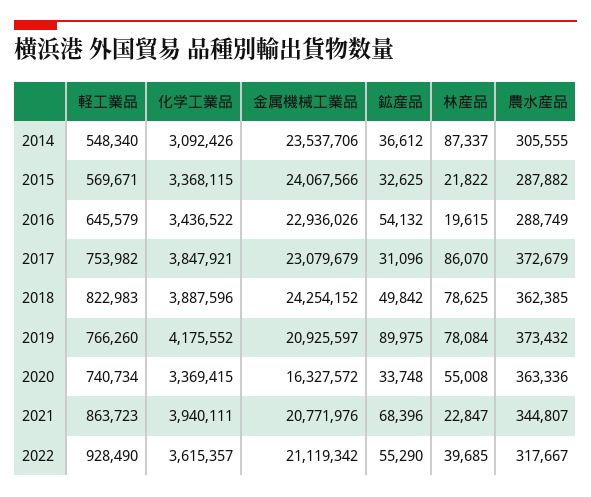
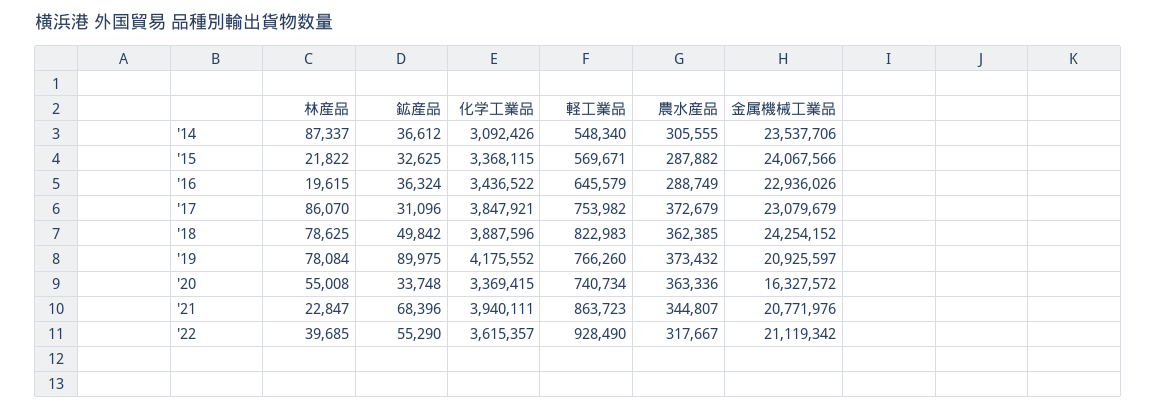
  {
    "軽工業品": {
      "2014": 548340,
      "2015": 569671,
      "2016": 645579,
      "2017": 753982,
      "2018": 822983,
      "2019": 766260,
      "2020": 740734,
      "2021": 863723,
      "2022": 928490
    },
    "化学工業品": {
      "2014": 3092426,
      "2015": 3368115,
      "2016": 3436522,
      "2017": 3847921,
      "2018": 3887596,
      "2019": 4175552,
      "2020": 3369415,
      "2021": 3940111,
      "2022": 3615357
    },
    "金属機械工業品": {
      "2014": 23537706,
      "2015": 24067566,
      "2016": 22936026,
      "2017": 23079679,
      "2018": 24254152,
      "2019": 20925597,
      "2020": 16327572,
      "2021": 20771976,
      "2022": 21119342
    },
    "鉱産品": {
      "2014": 36612,
      "2015": 32625,
-     "2016": 54132,
+     "2016": 36324,
      "2017": 31096,
      "2018": 49842,
      "2019": 89975,
      "2020": 33748,
      "2021": 68396,
      "2022": 55290
    },
    "林産品": {
      "2014": 87337,
      "2015": 21822,
      "2016": 19615,
      "2017": 86070,
      "2018": 78625,
      "2019": 78084,
      "2020": 55008,
      "2021": 22847,
      "2022": 39685
    },
    "農水産品": {
      "2014": 305555,
      "2015": 287882,
      "2016": 288749,
      "2017": 372679,
      "2018": 362385,
      "2019": 373432,
      "2020": 363336,
      "2021": 344807,
      "2022": 317667
    }
  }

